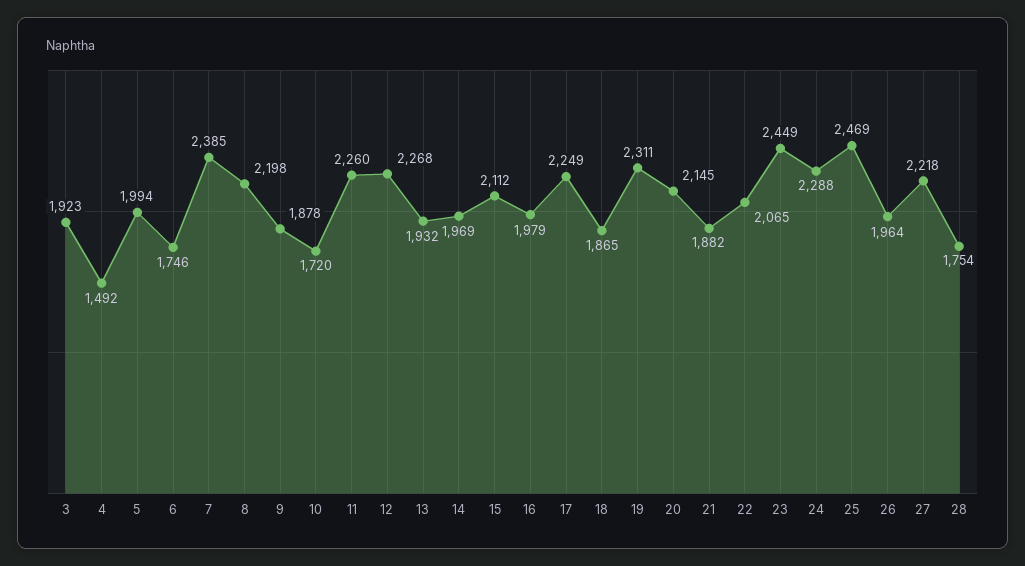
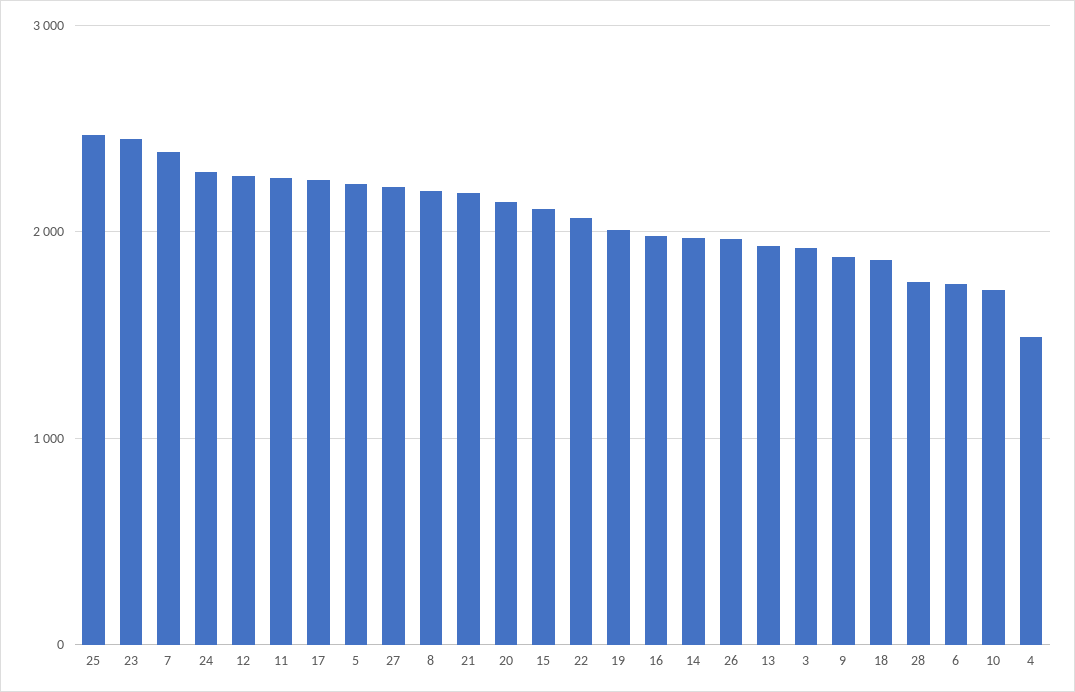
  {
    "3": 1923,
    "4": 1492,
-   "5": 1994,
+   "5": 2200,
    "6": 1746,
    "7": 2385,
    "8": 2198,
    "9": 1878,
    "10": 1720,
    "11": 2260,
    "12": 2268,
    "13": 1932,
    "14": 1969,
    "15": 2112,
    "16": 1979,
    "17": 2249,
    "18": 1865,
-   "19": 2311,
+   "19": 2000,
    "20": 2145,
-   "21": 1882,
+   "21": 2200,
    "22": 2065,
    "23": 2449,
    "24": 2288,
    "25": 2469,
    "26": 1964,
    "27": 2218,
    "28": 1754
  }

